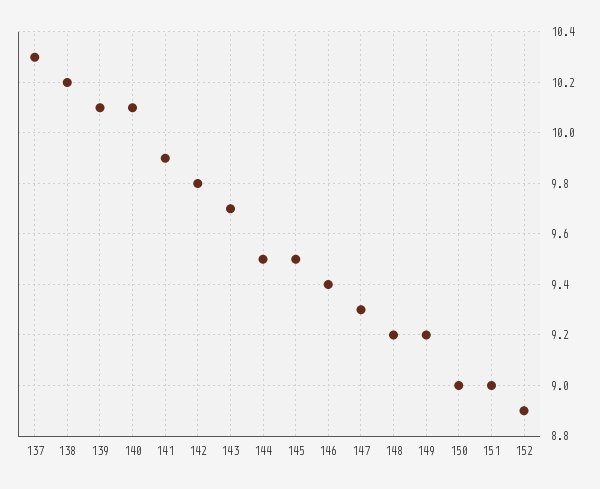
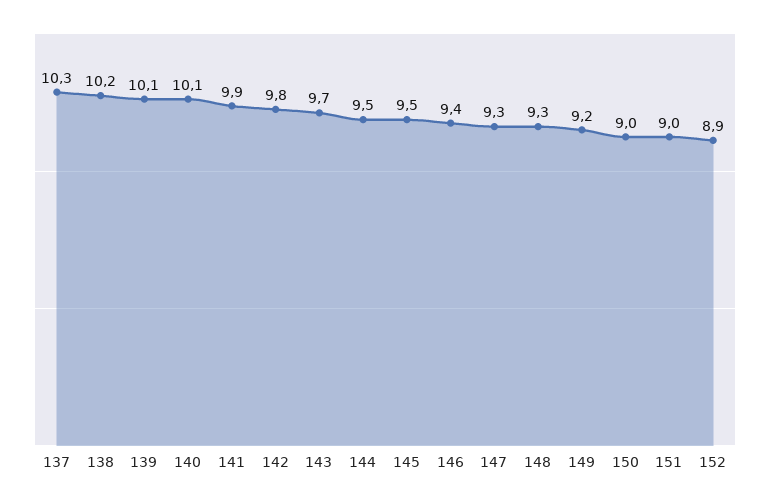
  {
    "137": 10.3,
    "138": 10.2,
    "139": 10.1,
    "140": 10.1,
    "141": 9.9,
    "142": 9.8,
    "143": 9.7,
    "144": 9.5,
    "145": 9.5,
    "146": 9.4,
    "147": 9.3,
-   "148": 9.2,
+   "148": 9.3,
    "149": 9.2,
    "150": 9,
    "151": 9,
    "152": 8.9
  }

